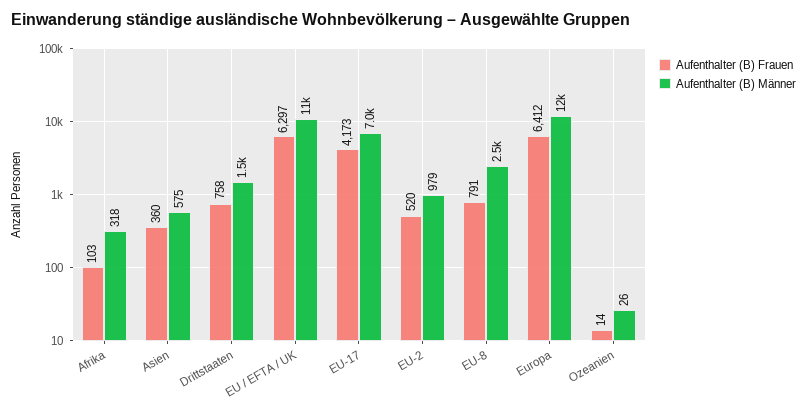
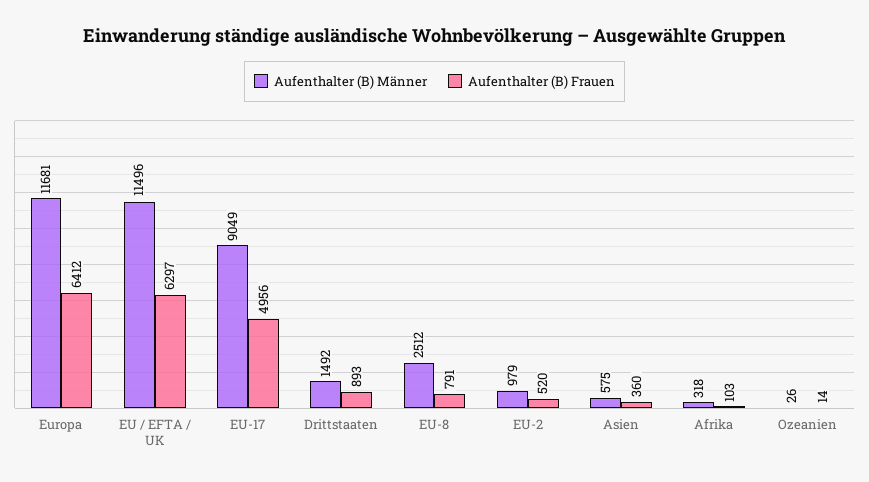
  {
    "Aufenthalter (B) Frauen": {
      "Afrika": 103,
      "Asien": 360,
-     "Drittstaaten": 758,
+     "Drittstaaten": 893,
      "EU / EFTA / UK": 6297,
-     "EU-17": 4173,
+     "EU-17": 4956,
      "EU-2": 520,
      "EU-8": 791,
      "Europa": 6412,
      "Ozeanien": 14
    },
    "Aufenthalter (B) Männer": {
      "Afrika": 318,
      "Asien": 575,
      "Drittstaaten": 1492,
      "EU / EFTA / UK": 11496,
-     "EU-17": 7000,
+     "EU-17": 9049,
      "EU-2": 979,
      "EU-8": 2512,
      "Europa": 11681,
      "Ozeanien": 26
    }
  }

